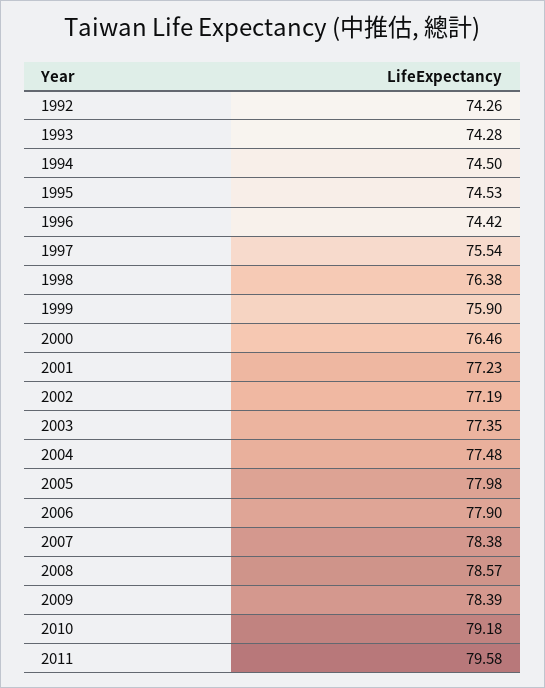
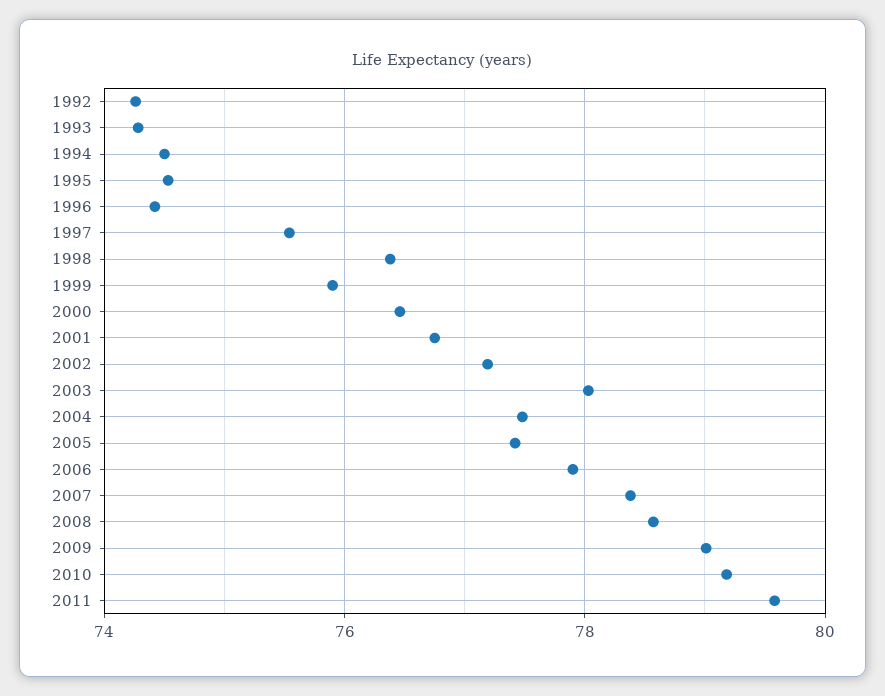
  {
    "1992": 74.26,
    "1993": 74.28,
    "1994": 74.5,
    "1995": 74.53,
    "1996": 74.42,
    "1997": 75.54,
    "1998": 76.38,
    "1999": 75.9,
    "2000": 76.46,
-   "2001": 77.23,
+   "2001": 76.8,
    "2002": 77.19,
-   "2003": 77.35,
+   "2003": 78,
    "2004": 77.48,
-   "2005": 77.98,
+   "2005": 77.4,
    "2006": 77.9,
    "2007": 78.38,
    "2008": 78.57,
-   "2009": 78.39,
+   "2009": 79,
    "2010": 79.18,
    "2011": 79.58
  }

